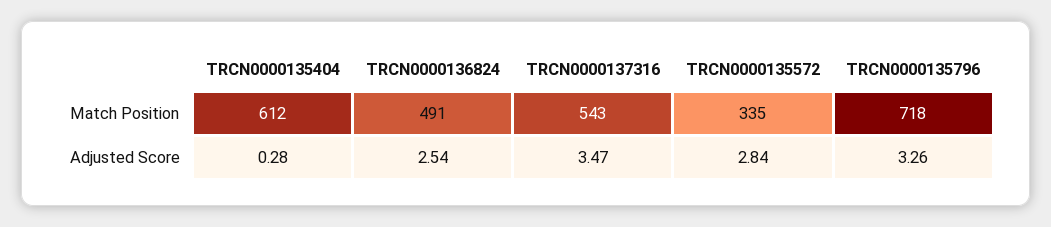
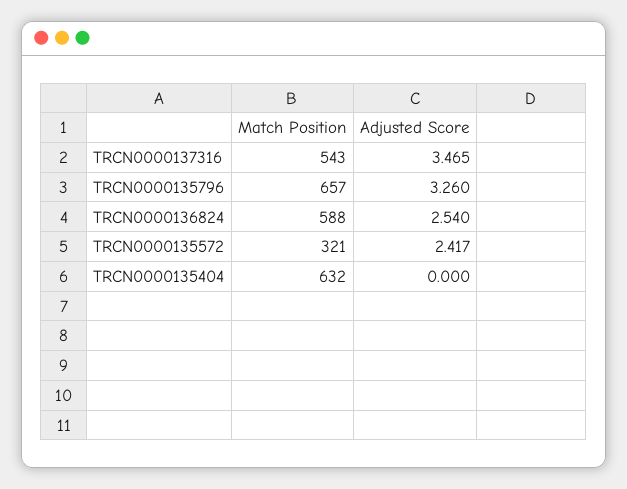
  {
    "TRCN0000135404": {
-     "Match Position": 612,
+     "Match Position": 632,
-     "Adjusted Score": 0.28
+     "Adjusted Score": 0
    },
    "TRCN0000136824": {
-     "Match Position": 491,
+     "Match Position": 588,
      "Adjusted Score": 2.54
    },
    "TRCN0000137316": {
      "Match Position": 543,
      "Adjusted Score": 3.465
    },
    "TRCN0000135572": {
-     "Match Position": 335,
+     "Match Position": 321,
-     "Adjusted Score": 2.84
+     "Adjusted Score": 2.417
    },
    "TRCN0000135796": {
-     "Match Position": 718,
+     "Match Position": 657,
      "Adjusted Score": 3.26
    }
  }

